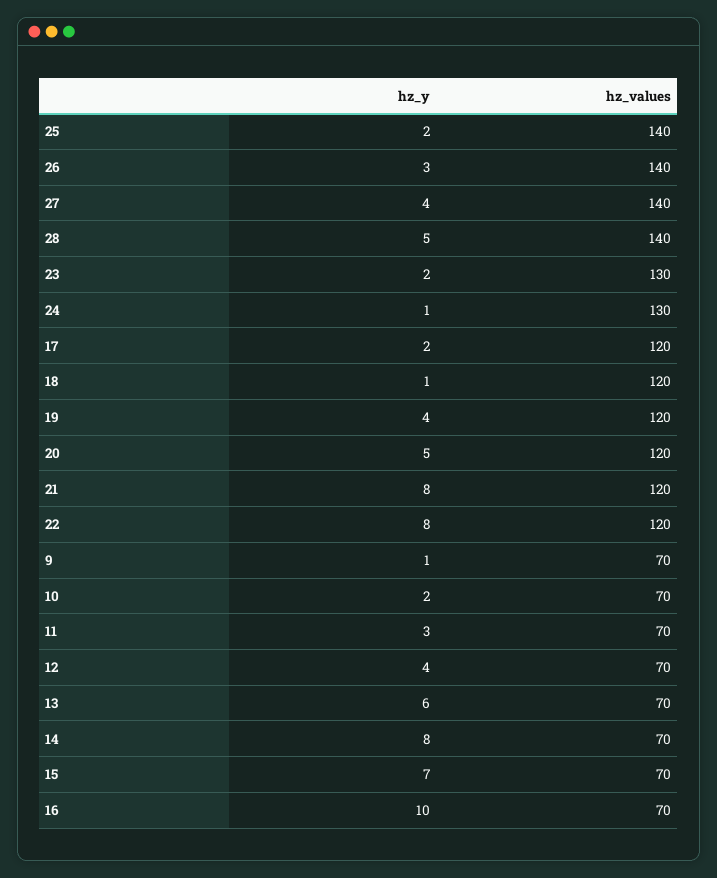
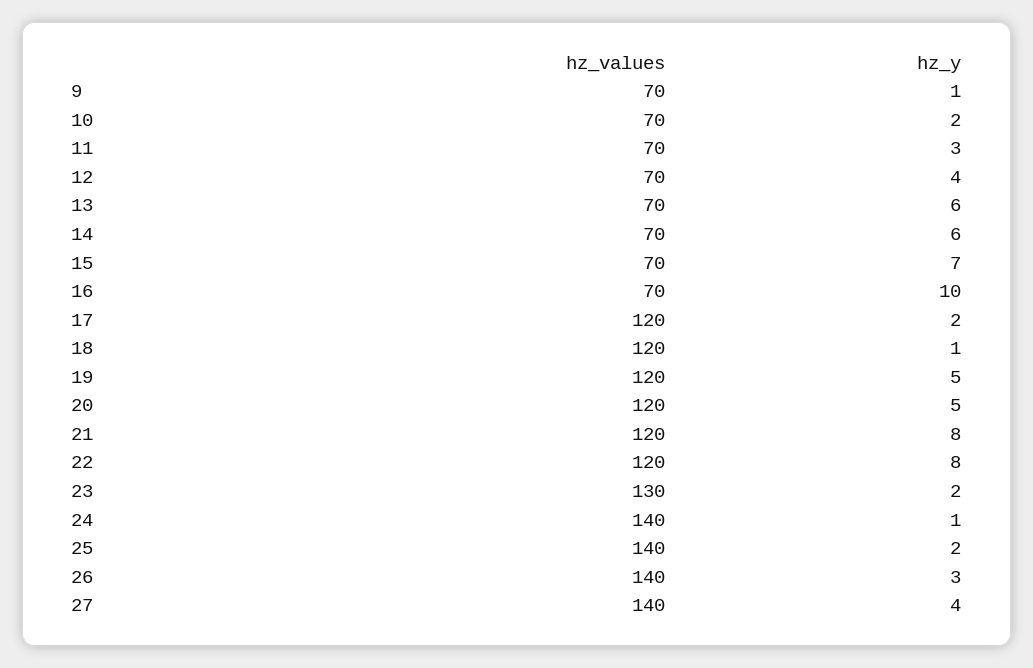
  {
    "hz_y": {
      "25": 2,
      "26": 3,
      "27": 4,
-     "28": 5,
      "23": 2,
      "24": 1,
      "17": 2,
      "18": 1,
-     "19": 4,
+     "19": 5,
      "20": 5,
      "21": 8,
      "22": 8,
      "9": 1,
      "10": 2,
      "11": 3,
      "12": 4,
      "13": 6,
-     "14": 8,
+     "14": 6,
      "15": 7,
      "16": 10
    },
    "hz_values": {
      "25": 140,
      "26": 140,
      "27": 140,
-     "28": 140,
      "23": 130,
-     "24": 130,
+     "24": 140,
      "17": 120,
      "18": 120,
      "19": 120,
      "20": 120,
      "21": 120,
      "22": 120,
      "9": 70,
      "10": 70,
      "11": 70,
      "12": 70,
      "13": 70,
      "14": 70,
      "15": 70,
      "16": 70
    }
  }

